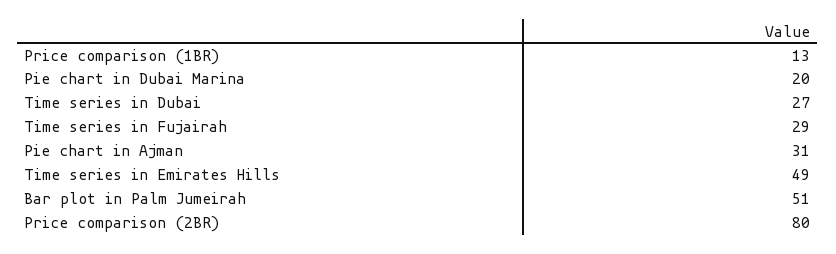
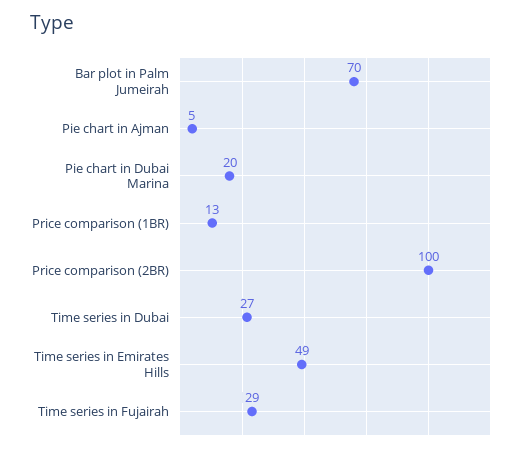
  {
    "Price comparison (1BR)": 13,
    "Pie chart in Dubai Marina": 20,
    "Time series in Dubai": 27,
    "Time series in Fujairah": 29,
-   "Pie chart in Ajman": 31,
+   "Pie chart in Ajman": 5,
    "Time series in Emirates Hills": 49,
-   "Bar plot in Palm Jumeirah": 51,
+   "Bar plot in Palm Jumeirah": 70,
-   "Price comparison (2BR)": 80
+   "Price comparison (2BR)": 100
  }

